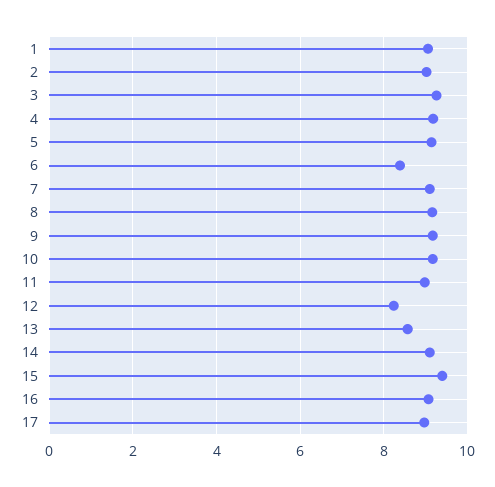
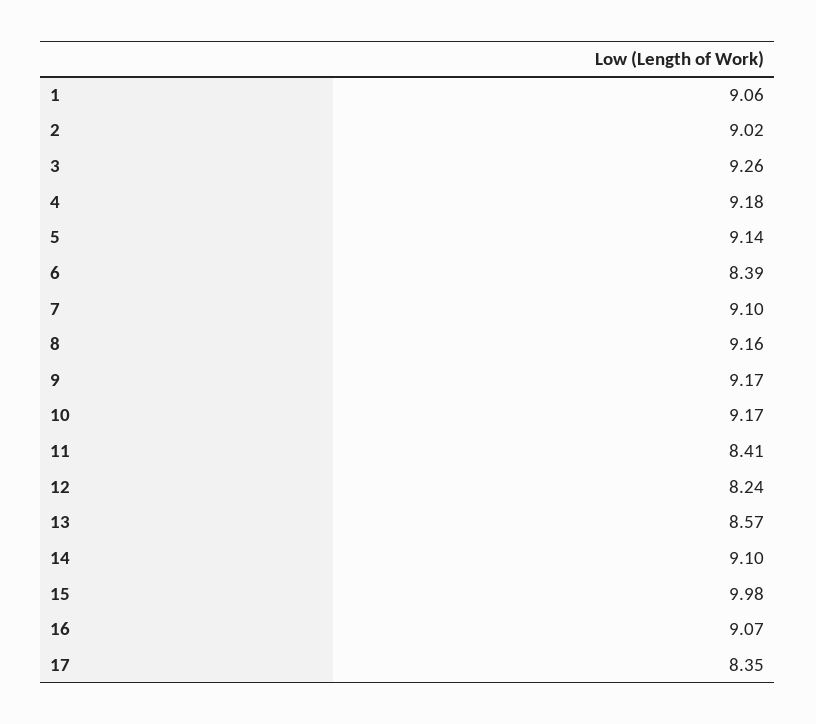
  {
    "1": 9.06,
    "2": 9.02,
    "3": 9.26,
    "4": 9.18,
    "5": 9.14,
    "6": 8.39,
    "7": 9.1,
    "8": 9.16,
    "9": 9.17,
    "10": 9.17,
-   "11": 9,
+   "11": 8.41,
    "12": 8.24,
    "13": 8.57,
    "14": 9.1,
-   "15": 9.4,
+   "15": 9.98,
    "16": 9.07,
-   "17": 9
+   "17": 8.35
  }

